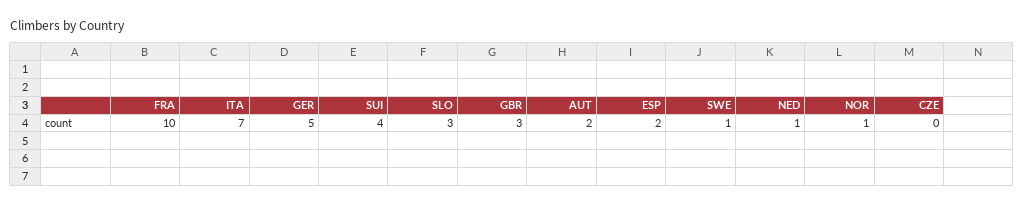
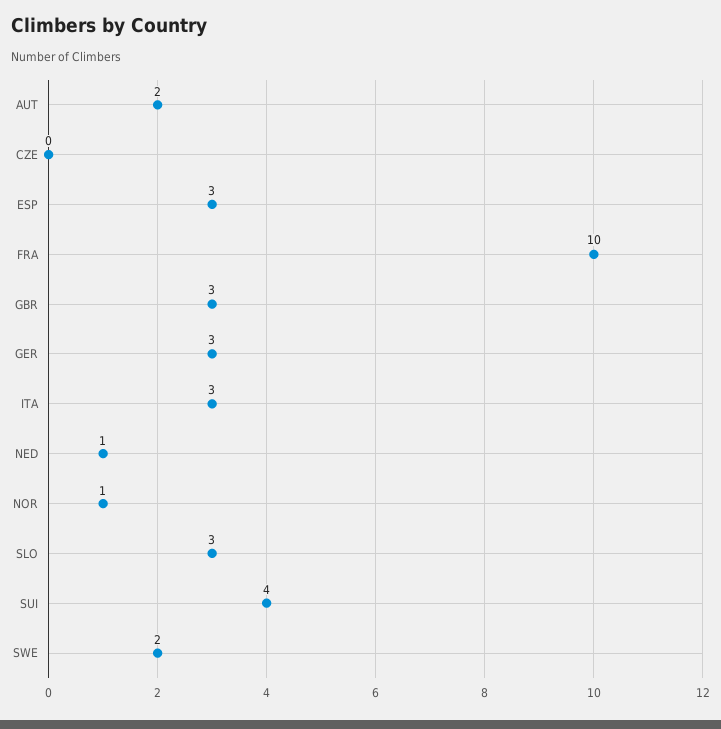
  {
    "FRA": 10,
-   "ITA": 7,
+   "ITA": 3,
-   "GER": 5,
+   "GER": 3,
    "SUI": 4,
    "SLO": 3,
    "GBR": 3,
    "AUT": 2,
-   "ESP": 2,
+   "ESP": 3,
-   "SWE": 1,
+   "SWE": 2,
    "NED": 1,
    "NOR": 1,
    "CZE": 0
  }

